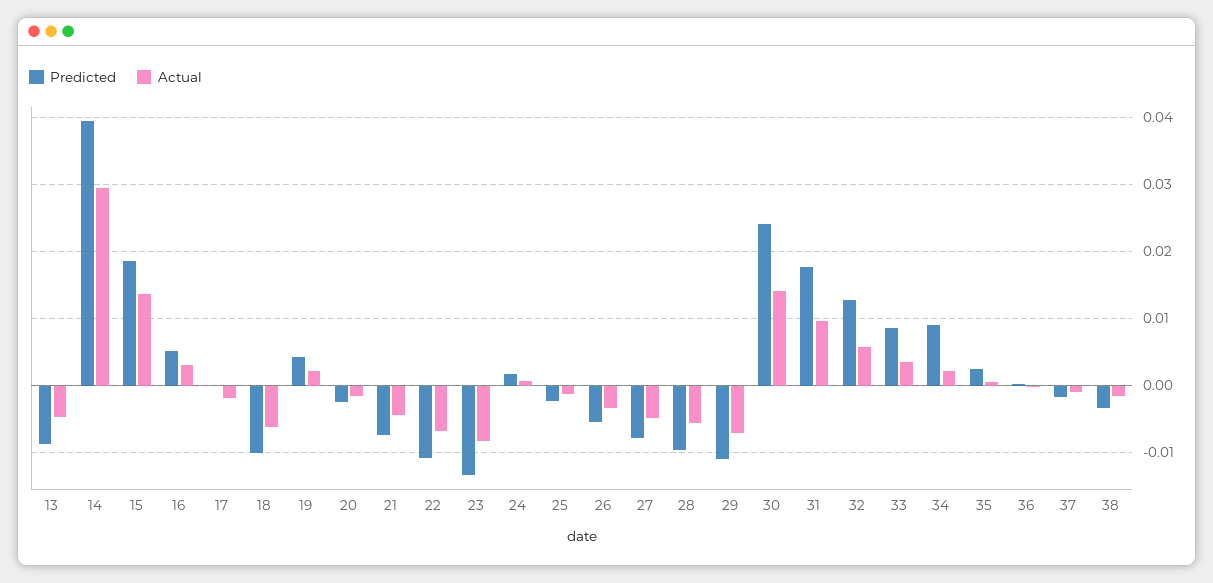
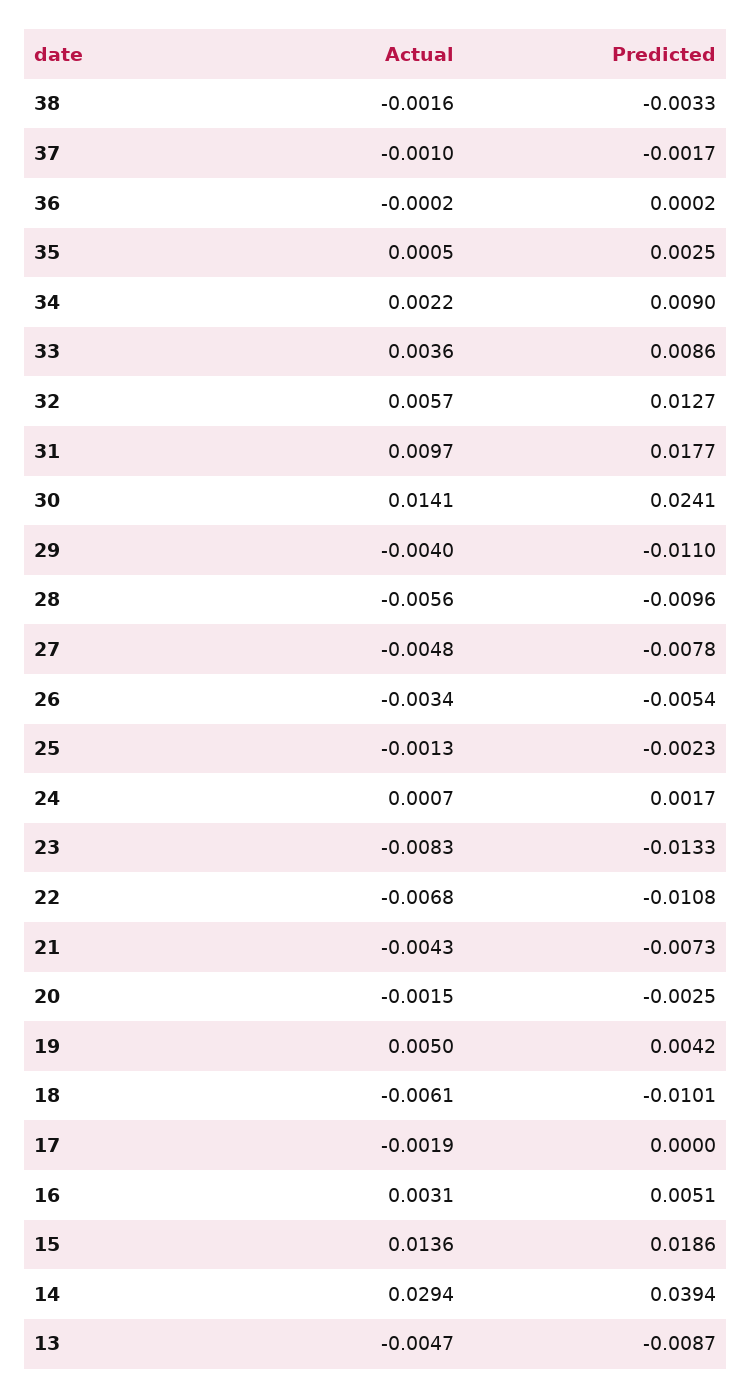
  {
    "Predicted": {
      "13": -0.0087,
      "14": 0.0394,
      "15": 0.0186,
      "16": 0.0051,
      "17": 0,
      "18": -0.0101,
      "19": 0.0042,
      "20": -0.0025,
      "21": -0.0073,
      "22": -0.0108,
      "23": -0.0133,
      "24": 0.0017,
      "25": -0.0023,
      "26": -0.0054,
      "27": -0.0078,
      "28": -0.0096,
      "29": -0.011,
      "30": 0.0241,
      "31": 0.0177,
      "32": 0.0127,
      "33": 0.0086,
      "34": 0.009,
      "35": 0.0025,
      "36": 0.0002,
      "37": -0.0017,
      "38": -0.0033
    },
    "Actual": {
      "13": -0.0047,
      "14": 0.0294,
      "15": 0.0136,
      "16": 0.0031,
      "17": -0.0019,
      "18": -0.0061,
-     "19": 0.002,
+     "19": 0.005,
      "20": -0.0015,
      "21": -0.0043,
      "22": -0.0068,
      "23": -0.0083,
      "24": 0.0007,
      "25": -0.0013,
      "26": -0.0034,
      "27": -0.0048,
      "28": -0.0056,
-     "29": -0.007,
+     "29": -0.004,
      "30": 0.0141,
      "31": 0.0097,
      "32": 0.0057,
      "33": 0.0036,
      "34": 0.0022,
      "35": 0.0005,
      "36": -0.0002,
      "37": -0.001,
      "38": -0.0016
    }
  }

